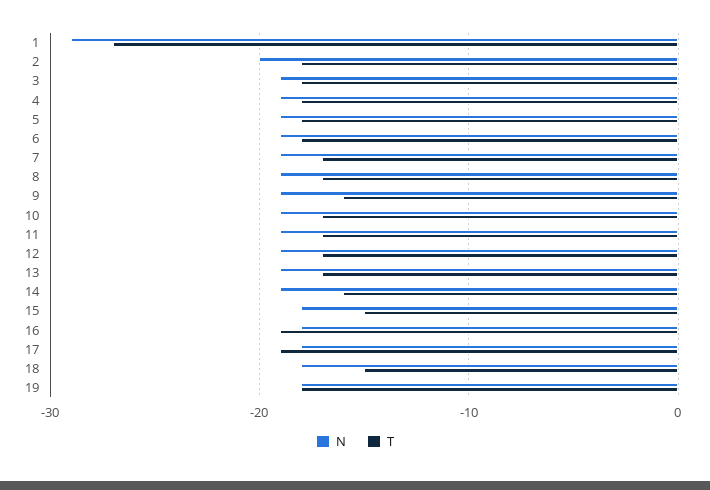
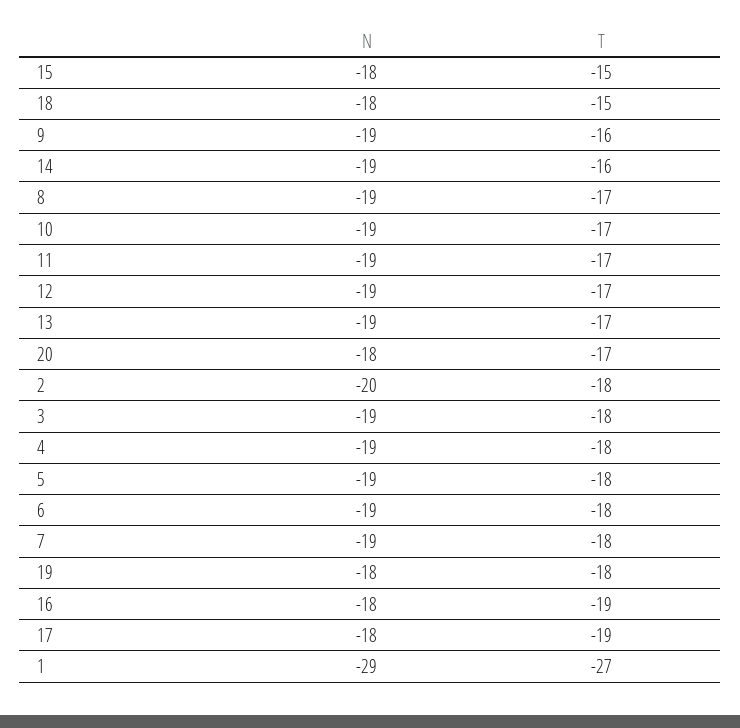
  {
    "N": {
      "1": -29,
      "2": -20,
      "3": -19,
      "4": -19,
      "5": -19,
      "6": -19,
      "7": -19,
      "8": -19,
      "9": -19,
      "10": -19,
      "11": -19,
      "12": -19,
      "13": -19,
      "14": -19,
      "15": -18,
      "16": -18,
      "17": -18,
      "18": -18,
-     "19": -18
+     "19": -18,
+     "20": -18
    },
    "T": {
      "1": -27,
      "2": -18,
      "3": -18,
      "4": -18,
      "5": -18,
      "6": -18,
-     "7": -17,
+     "7": -18,
      "8": -17,
      "9": -16,
      "10": -17,
      "11": -17,
      "12": -17,
      "13": -17,
      "14": -16,
      "15": -15,
      "16": -19,
      "17": -19,
      "18": -15,
-     "19": -18
+     "19": -18,
+     "20": -17
    }
  }

